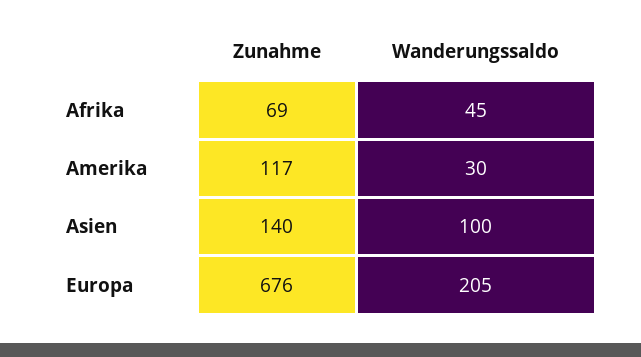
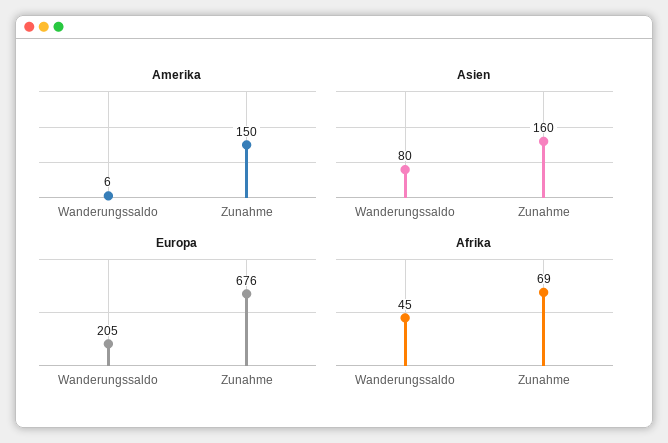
  {
    "Afrika": {
      "Zunahme": 69,
      "Wanderungssaldo": 45
    },
    "Amerika": {
-     "Zunahme": 117,
+     "Zunahme": 150,
-     "Wanderungssaldo": 30
+     "Wanderungssaldo": 6
    },
    "Asien": {
-     "Zunahme": 140,
+     "Zunahme": 160,
-     "Wanderungssaldo": 100
+     "Wanderungssaldo": 80
    },
    "Europa": {
      "Zunahme": 676,
      "Wanderungssaldo": 205
    }
  }

